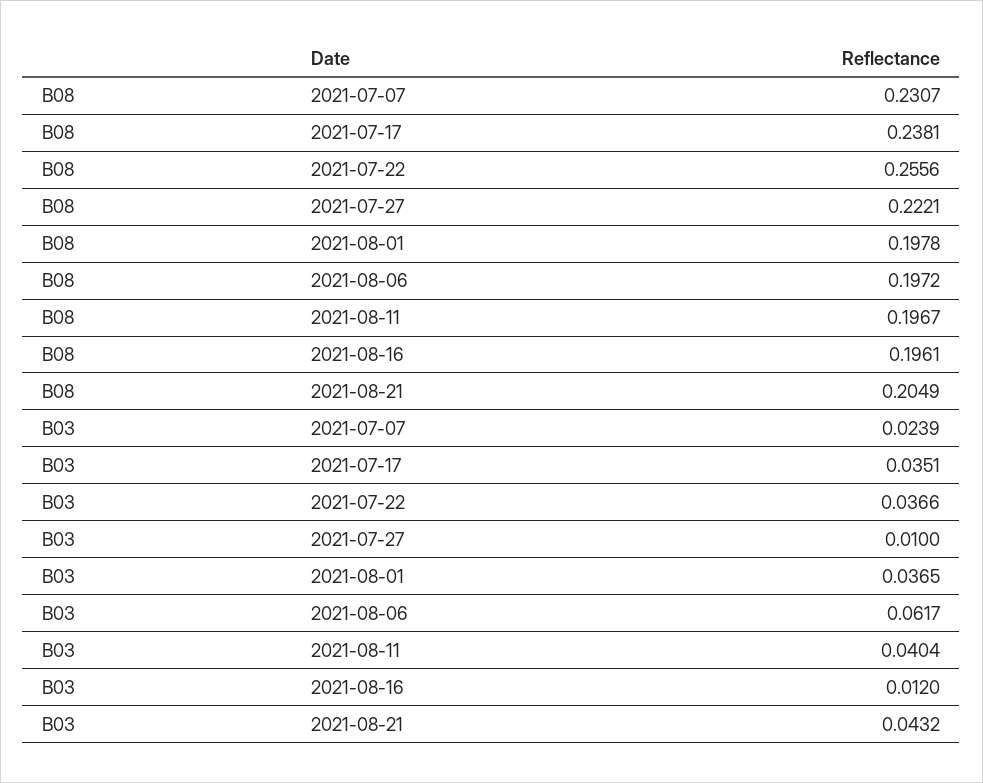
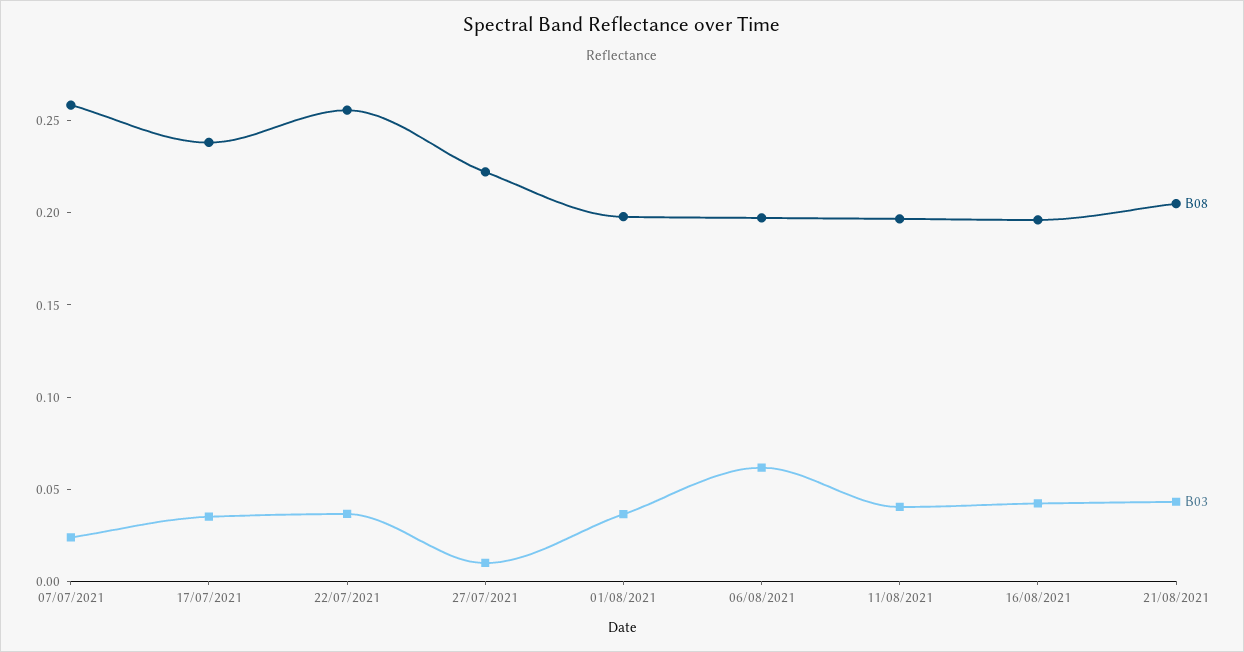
  {
    "B08": {
-     "2021-07-07": 0.2307,
+     "2021-07-07": 0.26,
      "2021-07-17": 0.2381,
      "2021-07-22": 0.2556,
      "2021-07-27": 0.2221,
      "2021-08-01": 0.1978,
      "2021-08-06": 0.1972,
      "2021-08-11": 0.1967,
      "2021-08-16": 0.1961,
      "2021-08-21": 0.2049
    },
    "B03": {
      "2021-07-07": 0.0239,
      "2021-07-17": 0.0351,
      "2021-07-22": 0.0366,
      "2021-07-27": 0.01,
      "2021-08-01": 0.0365,
      "2021-08-06": 0.0617,
      "2021-08-11": 0.0404,
-     "2021-08-16": 0.012,
+     "2021-08-16": 0.04,
      "2021-08-21": 0.0432
    }
  }

